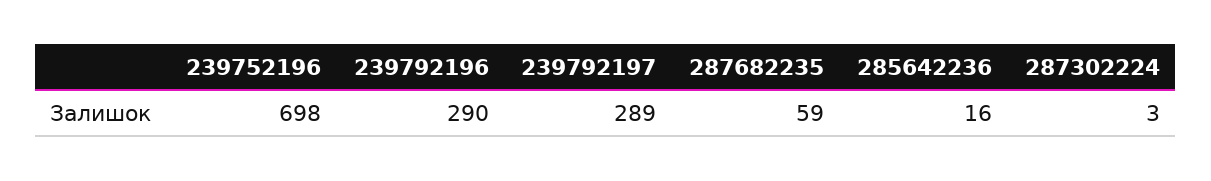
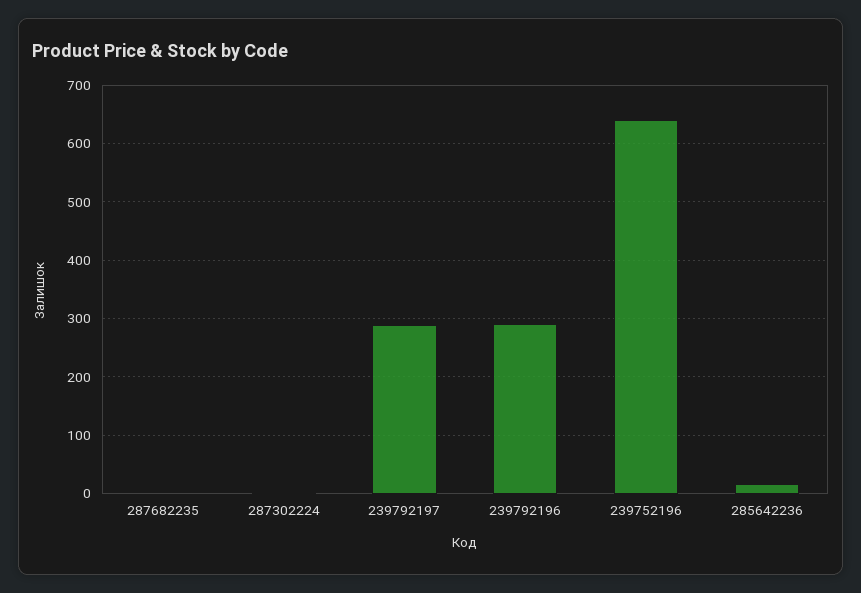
  {
-   "239752196": 698,
+   "239752196": 640,
    "239792196": 290,
    "239792197": 289,
-   "287682235": 59,
+   "287682235": 0,
    "285642236": 16,
    "287302224": 3
  }

